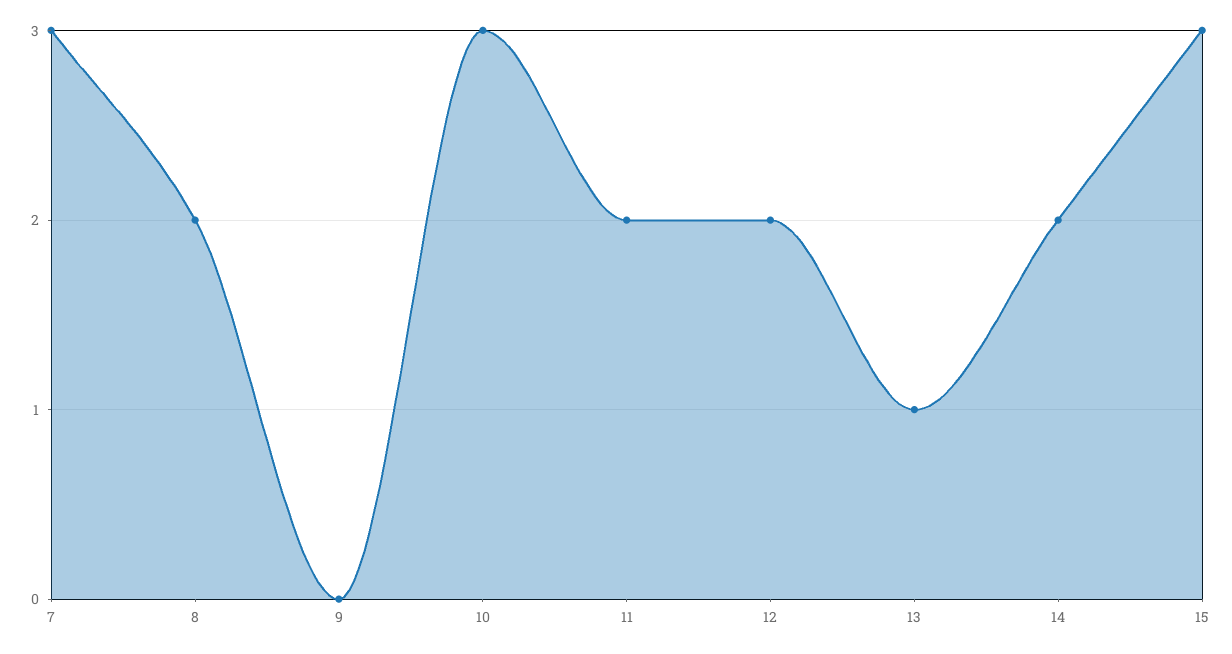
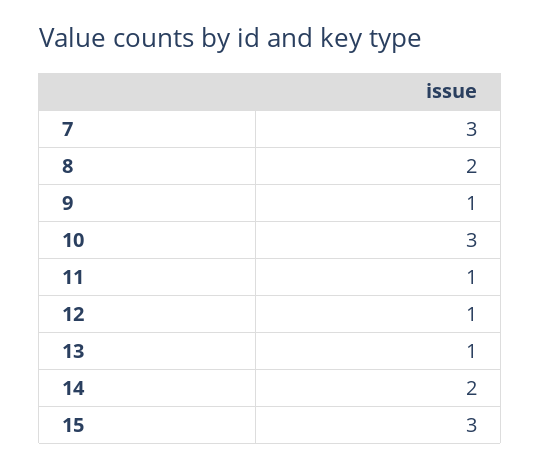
  {
    "7": 3,
    "8": 2,
-   "9": 0,
+   "9": 1,
    "10": 3,
-   "11": 2,
+   "11": 1,
-   "12": 2,
+   "12": 1,
    "13": 1,
    "14": 2,
    "15": 3
  }

